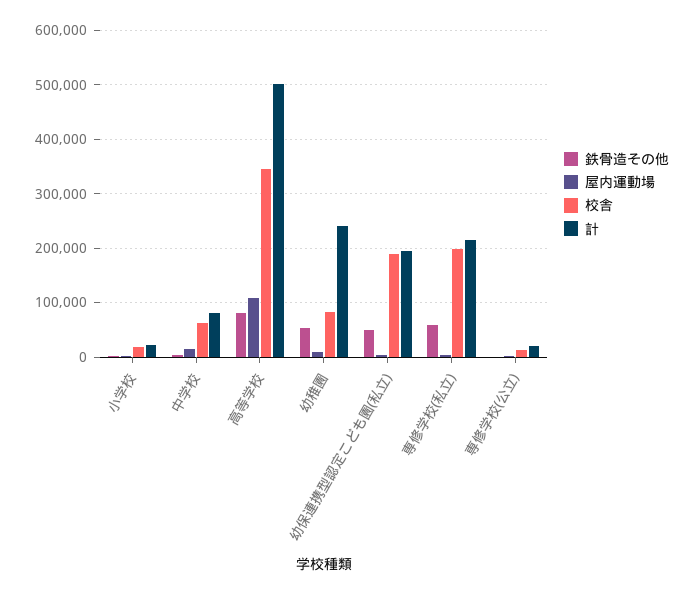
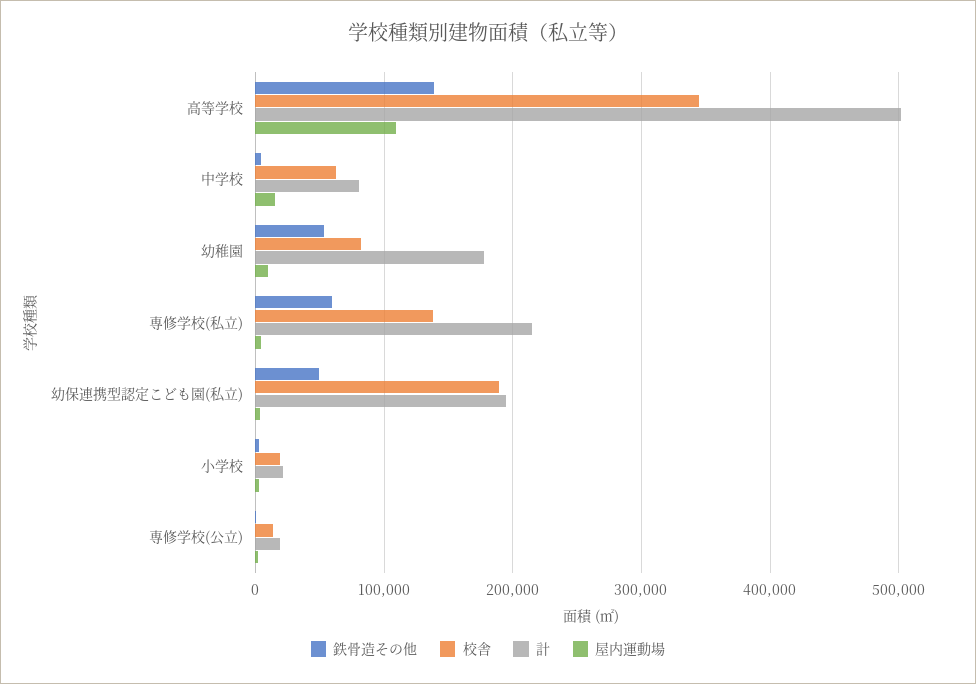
  {
    "鉄骨造その他": {
      "小学校": 0,
      "中学校": 0,
-     "高等学校": 80000,
+     "高等学校": 140000,
      "幼稚園": 50000,
      "幼保連携型認定こども園(私立)": 50000,
      "専修学校(私立)": 60000,
      "専修学校(公立)": 0
    },
    "屋内運動場": {
      "小学校": 0,
      "中学校": 20000,
      "高等学校": 110000,
      "幼稚園": 10000,
      "幼保連携型認定こども園(私立)": 0,
      "専修学校(私立)": 0,
      "専修学校(公立)": 0
    },
    "校舎": {
      "小学校": 20000,
      "中学校": 60000,
      "高等学校": 340000,
      "幼稚園": 80000,
      "幼保連携型認定こども園(私立)": 190000,
-     "専修学校(私立)": 200000,
+     "専修学校(私立)": 140000,
      "専修学校(公立)": 10000
    },
    "計": {
      "小学校": 20000,
      "中学校": 80000,
      "高等学校": 500000,
-     "幼稚園": 240000,
+     "幼稚園": 180000,
      "幼保連携型認定こども園(私立)": 190000,
      "専修学校(私立)": 220000,
      "専修学校(公立)": 20000
    }
  }

